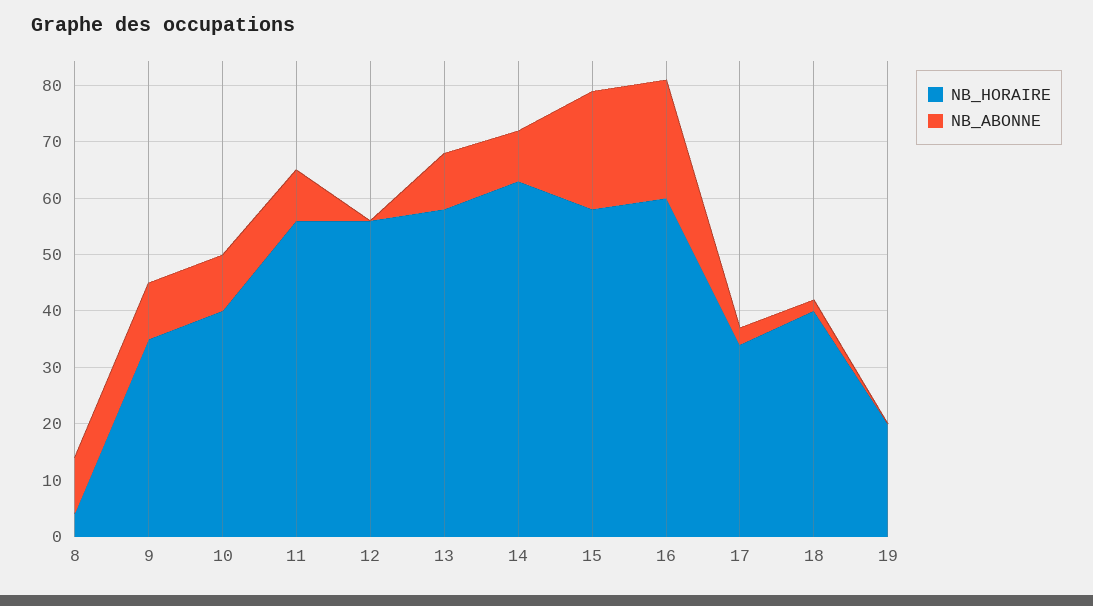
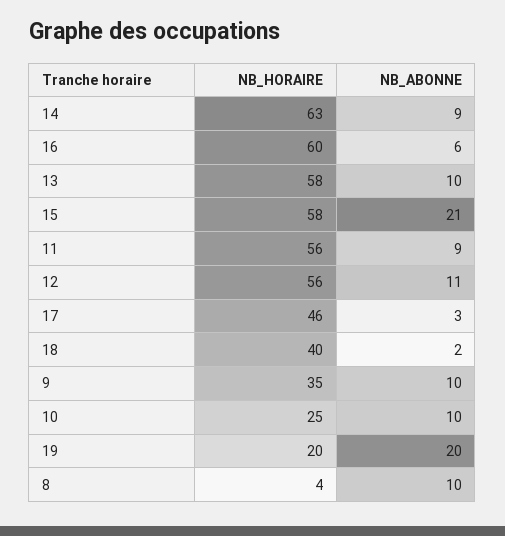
  {
    "NB_HORAIRE": {
      "8": 4,
      "9": 35,
-     "10": 40,
+     "10": 25,
      "11": 56,
      "12": 56,
      "13": 58,
      "14": 63,
      "15": 58,
      "16": 60,
-     "17": 35,
+     "17": 46,
      "18": 40,
      "19": 20
    },
    "NB_ABONNE": {
      "8": 10,
      "9": 10,
      "10": 10,
      "11": 9,
-     "12": 0,
+     "12": 11,
      "13": 10,
      "14": 9,
      "15": 21,
-     "16": 20,
+     "16": 6,
      "17": 3,
      "18": 2,
-     "19": 0
+     "19": 20
    }
  }

